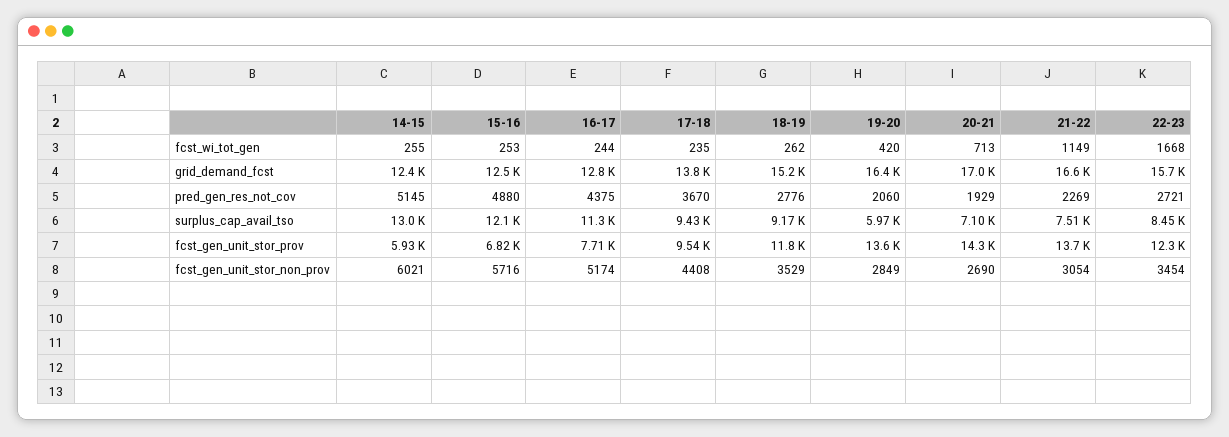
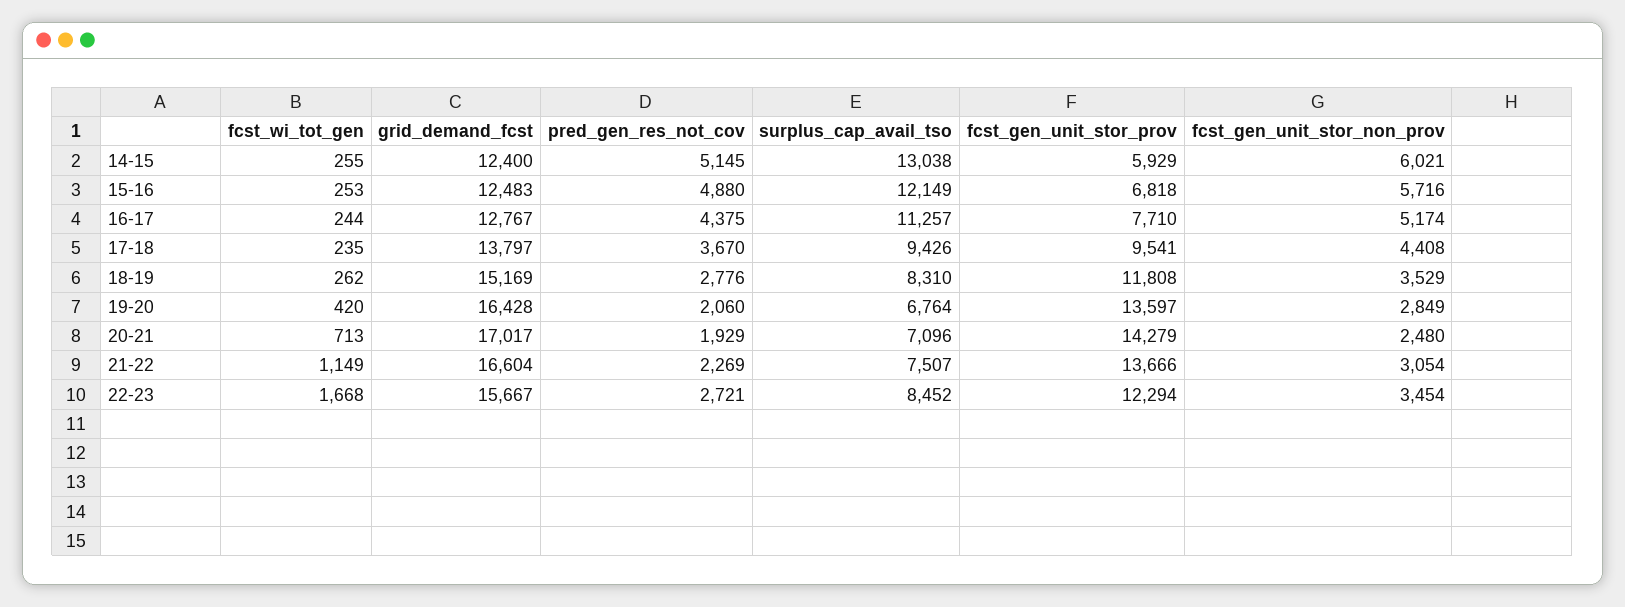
  {
    "14-15": {
      "fcst_wi_tot_gen": 255,
      "grid_demand_fcst": 12400,
      "pred_gen_res_not_cov": 5145,
      "surplus_cap_avail_tso": 13038,
      "fcst_gen_unit_stor_prov": 5929,
      "fcst_gen_unit_stor_non_prov": 6021
    },
    "15-16": {
      "fcst_wi_tot_gen": 253,
      "grid_demand_fcst": 12483,
      "pred_gen_res_not_cov": 4880,
      "surplus_cap_avail_tso": 12149,
      "fcst_gen_unit_stor_prov": 6818,
      "fcst_gen_unit_stor_non_prov": 5716
    },
    "16-17": {
      "fcst_wi_tot_gen": 244,
      "grid_demand_fcst": 12767,
      "pred_gen_res_not_cov": 4375,
      "surplus_cap_avail_tso": 11257,
      "fcst_gen_unit_stor_prov": 7710,
      "fcst_gen_unit_stor_non_prov": 5174
    },
    "17-18": {
      "fcst_wi_tot_gen": 235,
      "grid_demand_fcst": 13797,
      "pred_gen_res_not_cov": 3670,
      "surplus_cap_avail_tso": 9426,
      "fcst_gen_unit_stor_prov": 9541,
      "fcst_gen_unit_stor_non_prov": 4408
    },
    "18-19": {
      "fcst_wi_tot_gen": 262,
      "grid_demand_fcst": 15169,
      "pred_gen_res_not_cov": 2776,
-     "surplus_cap_avail_tso": 9170,
+     "surplus_cap_avail_tso": 8310,
      "fcst_gen_unit_stor_prov": 11808,
      "fcst_gen_unit_stor_non_prov": 3529
    },
    "19-20": {
      "fcst_wi_tot_gen": 420,
      "grid_demand_fcst": 16428,
      "pred_gen_res_not_cov": 2060,
-     "surplus_cap_avail_tso": 5970,
+     "surplus_cap_avail_tso": 6764,
      "fcst_gen_unit_stor_prov": 13597,
      "fcst_gen_unit_stor_non_prov": 2849
    },
    "20-21": {
      "fcst_wi_tot_gen": 713,
      "grid_demand_fcst": 17017,
      "pred_gen_res_not_cov": 1929,
      "surplus_cap_avail_tso": 7096,
      "fcst_gen_unit_stor_prov": 14279,
-     "fcst_gen_unit_stor_non_prov": 2690
+     "fcst_gen_unit_stor_non_prov": 2480
    },
    "21-22": {
      "fcst_wi_tot_gen": 1149,
      "grid_demand_fcst": 16604,
      "pred_gen_res_not_cov": 2269,
      "surplus_cap_avail_tso": 7507,
      "fcst_gen_unit_stor_prov": 13666,
      "fcst_gen_unit_stor_non_prov": 3054
    },
    "22-23": {
      "fcst_wi_tot_gen": 1668,
      "grid_demand_fcst": 15667,
      "pred_gen_res_not_cov": 2721,
      "surplus_cap_avail_tso": 8452,
      "fcst_gen_unit_stor_prov": 12294,
      "fcst_gen_unit_stor_non_prov": 3454
    }
  }

